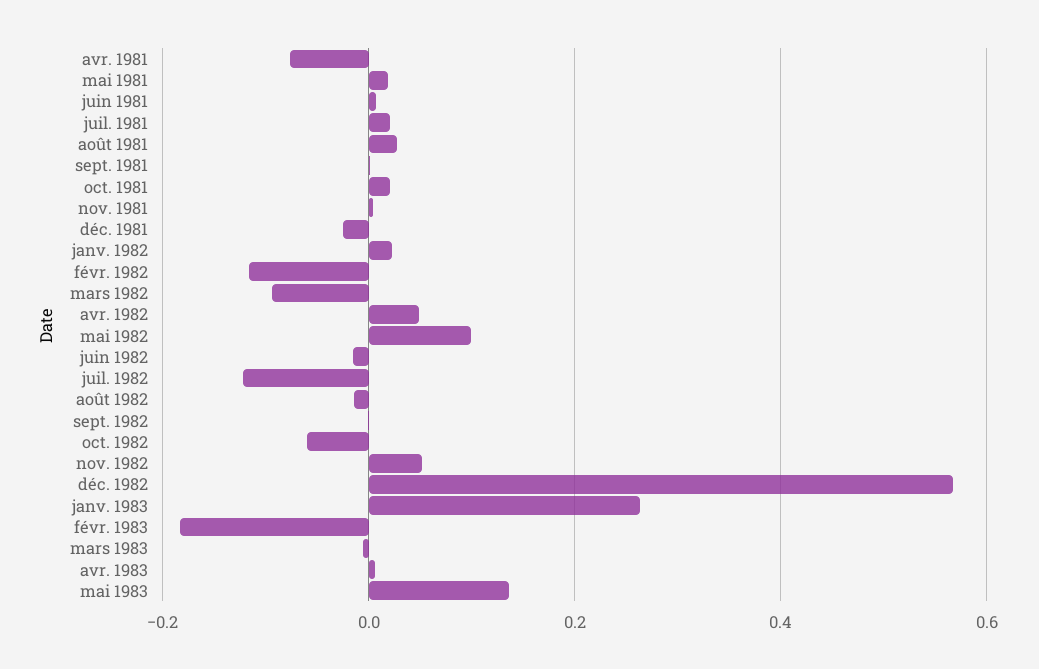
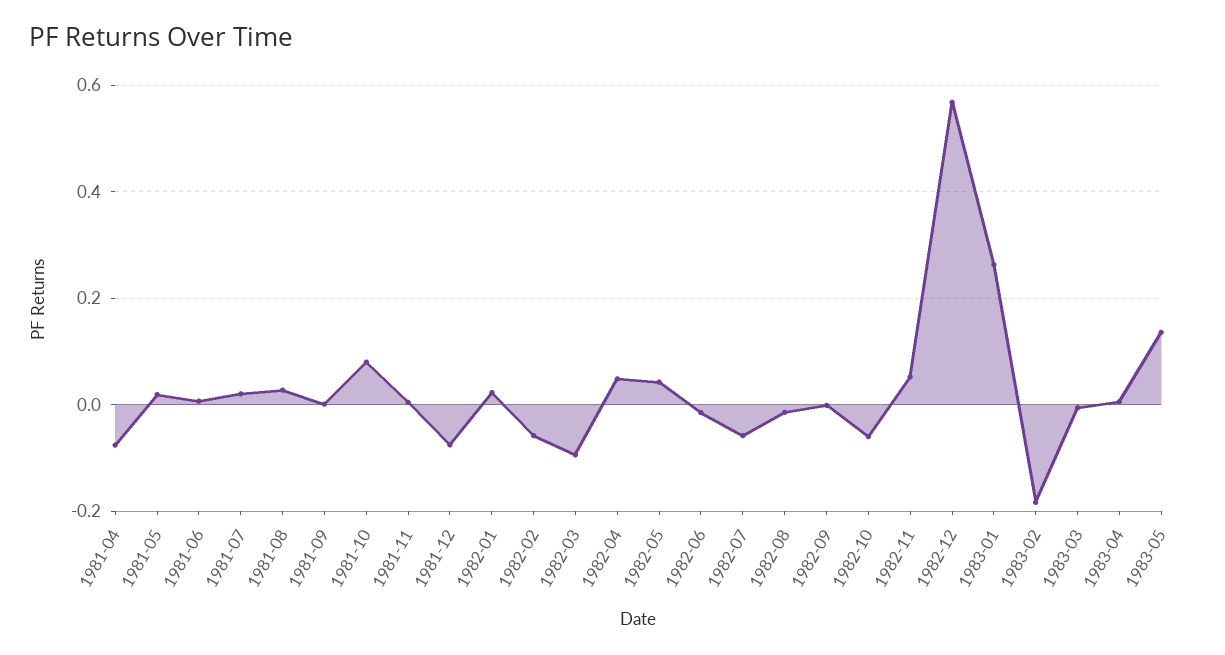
  {
    "avr. 1981": -0.08,
    "mai 1981": 0.02,
    "juin 1981": 0,
    "juil. 1981": 0.02,
    "août 1981": 0.02,
    "sept. 1981": 0,
-   "oct. 1981": 0.02,
+   "oct. 1981": 0.08,
    "nov. 1981": 0,
-   "déc. 1981": -0.02,
+   "déc. 1981": -0.08,
    "janv. 1982": 0.02,
-   "févr. 1982": -0.12,
+   "févr. 1982": -0.06,
    "mars 1982": -0.1,
    "avr. 1982": 0.04,
-   "mai 1982": 0.1,
+   "mai 1982": 0.04,
    "juin 1982": -0.02,
-   "juil. 1982": -0.12,
+   "juil. 1982": -0.06,
    "août 1982": -0.02,
    "sept. 1982": 0,
    "oct. 1982": -0.06,
    "nov. 1982": 0.06,
    "déc. 1982": 0.56,
    "janv. 1983": 0.26,
    "févr. 1983": -0.18,
    "mars 1983": 0,
    "avr. 1983": 0,
    "mai 1983": 0.14
  }

